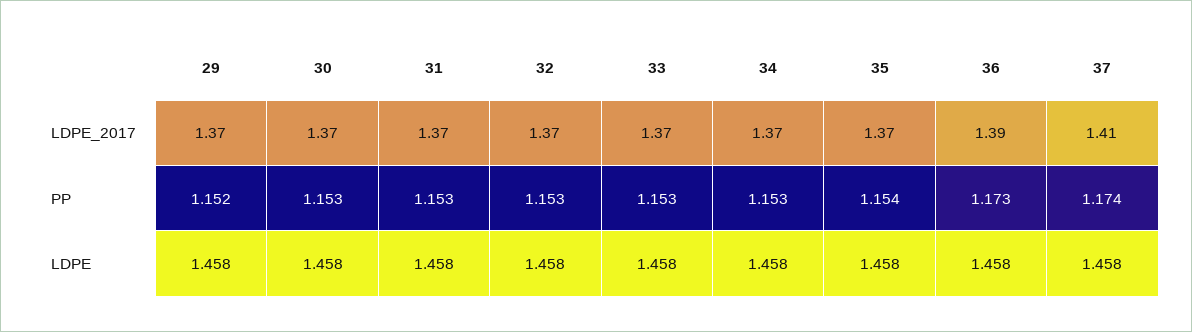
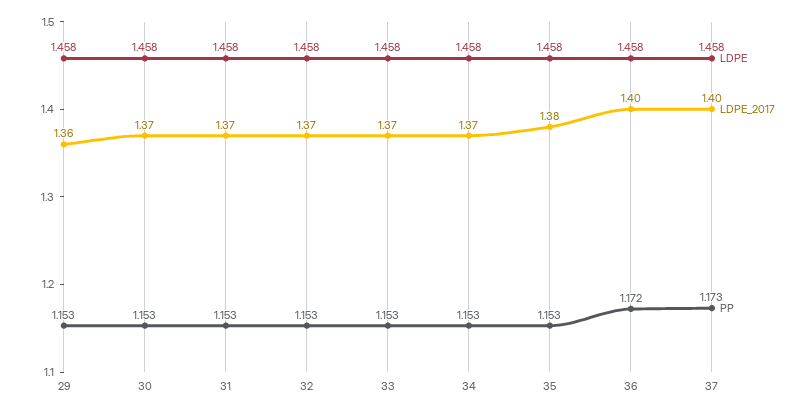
  {
    "LDPE_2017": {
-     "29": 1.37,
+     "29": 1.36,
      "30": 1.37,
      "31": 1.37,
      "32": 1.37,
      "33": 1.37,
      "34": 1.37,
-     "35": 1.37,
+     "35": 1.38,
-     "36": 1.39,
+     "36": 1.4,
-     "37": 1.41
+     "37": 1.4
    },
    "PP": {
-     "29": 1.152,
+     "29": 1.153,
      "30": 1.153,
      "31": 1.153,
      "32": 1.153,
      "33": 1.153,
      "34": 1.153,
-     "35": 1.154,
+     "35": 1.153,
-     "36": 1.173,
+     "36": 1.172,
-     "37": 1.174
+     "37": 1.173
    },
    "LDPE": {
      "29": 1.458,
      "30": 1.458,
      "31": 1.458,
      "32": 1.458,
      "33": 1.458,
      "34": 1.458,
      "35": 1.458,
      "36": 1.458,
      "37": 1.458
    }
  }

